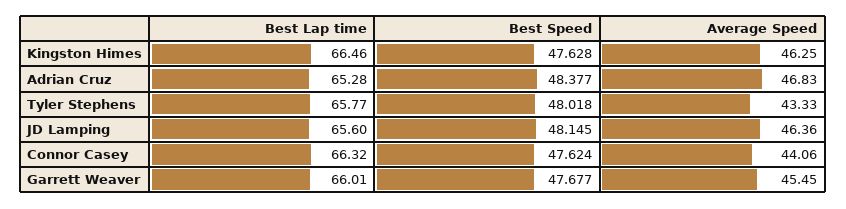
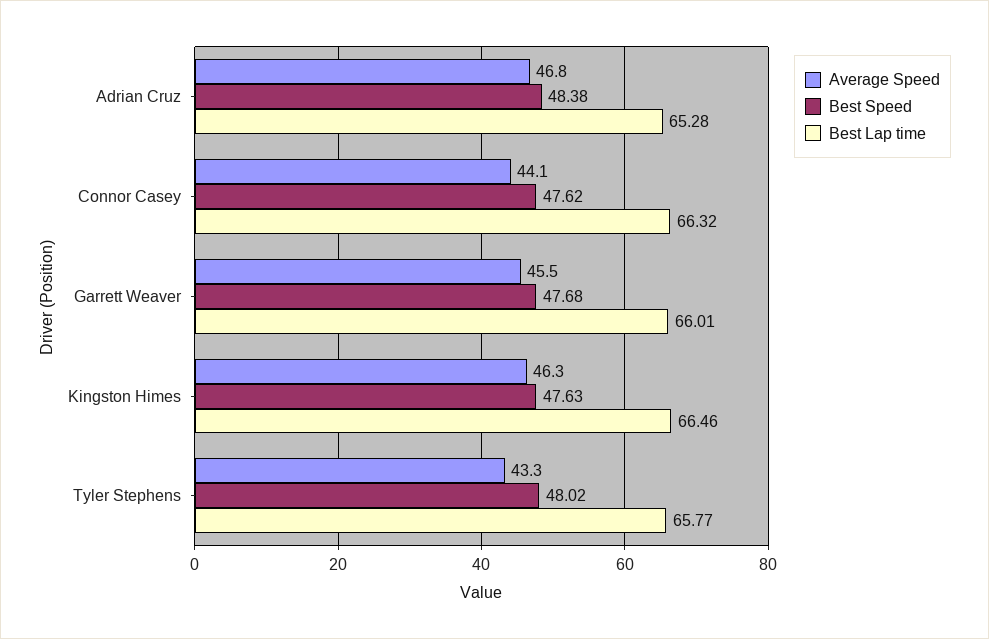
  {
    "Best Lap time": {
      "Kingston Himes": 66.46,
      "Adrian Cruz": 65.28,
      "Tyler Stephens": 65.77,
-     "JD Lamping": 65.6,
      "Connor Casey": 66.32,
      "Garrett Weaver": 66.01
    },
    "Best Speed": {
      "Kingston Himes": 47.628,
      "Adrian Cruz": 48.377,
      "Tyler Stephens": 48.018,
-     "JD Lamping": 48.145,
      "Connor Casey": 47.624,
      "Garrett Weaver": 47.677
    },
    "Average Speed": {
      "Kingston Himes": 46.25,
      "Adrian Cruz": 46.83,
      "Tyler Stephens": 43.33,
-     "JD Lamping": 46.36,
      "Connor Casey": 44.06,
      "Garrett Weaver": 45.45
    }
  }

